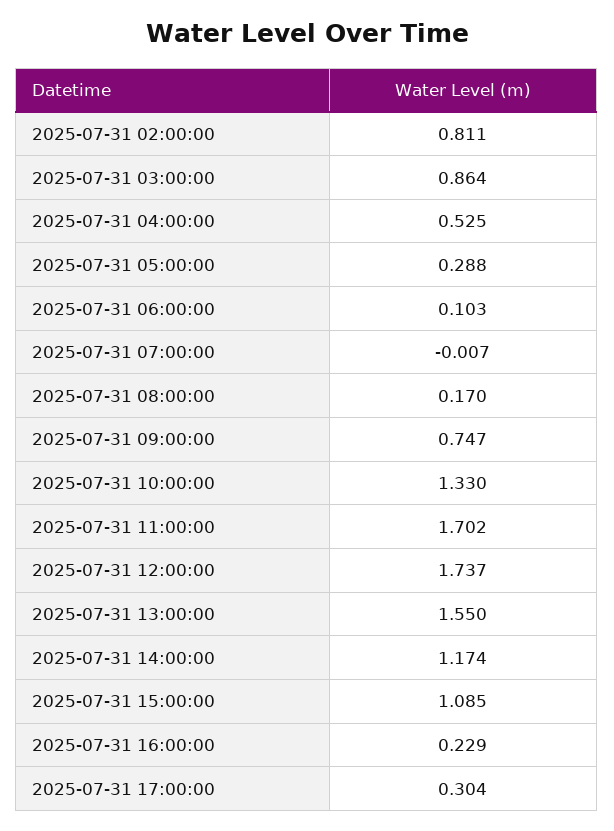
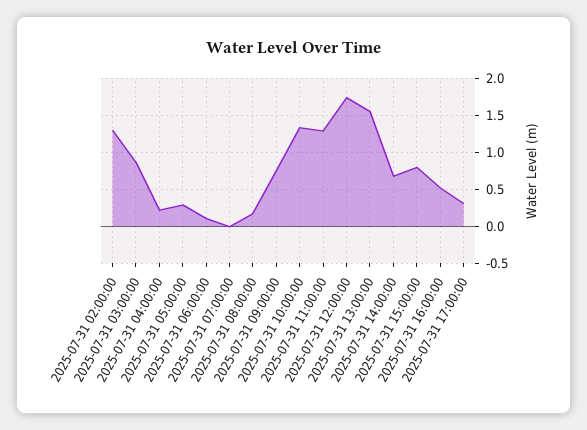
  {
-   "2025-07-31 02:00:00": 0.811,
+   "2025-07-31 02:00:00": 1.3,
    "2025-07-31 03:00:00": 0.864,
-   "2025-07-31 04:00:00": 0.525,
+   "2025-07-31 04:00:00": 0.2,
    "2025-07-31 05:00:00": 0.288,
    "2025-07-31 06:00:00": 0.103,
    "2025-07-31 07:00:00": -0.007,
    "2025-07-31 08:00:00": 0.17,
    "2025-07-31 09:00:00": 0.747,
    "2025-07-31 10:00:00": 1.33,
-   "2025-07-31 11:00:00": 1.702,
+   "2025-07-31 11:00:00": 1.3,
    "2025-07-31 12:00:00": 1.737,
    "2025-07-31 13:00:00": 1.55,
-   "2025-07-31 14:00:00": 1.174,
+   "2025-07-31 14:00:00": 0.7,
-   "2025-07-31 15:00:00": 1.085,
+   "2025-07-31 15:00:00": 0.8,
-   "2025-07-31 16:00:00": 0.229,
+   "2025-07-31 16:00:00": 0.5,
    "2025-07-31 17:00:00": 0.304
  }

